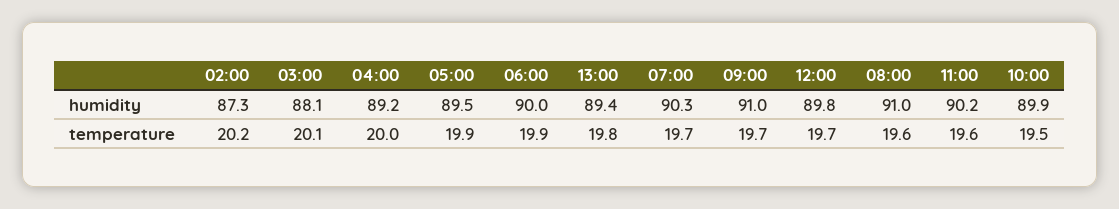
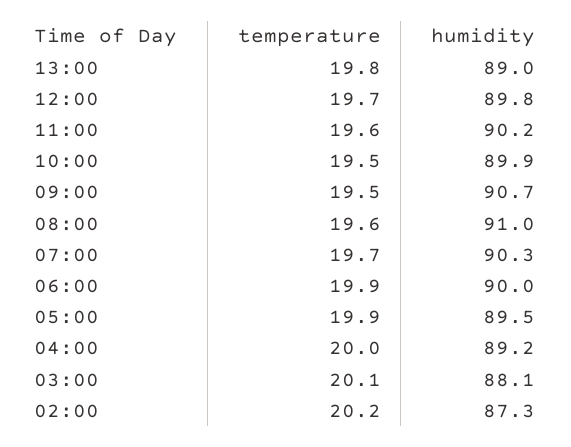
  {
    "02:00": {
      "humidity": 87.3,
      "temperature": 20.2
    },
    "03:00": {
      "humidity": 88.1,
      "temperature": 20.1
    },
    "04:00": {
      "humidity": 89.2,
      "temperature": 20
    },
    "05:00": {
      "humidity": 89.5,
      "temperature": 19.9
    },
    "06:00": {
      "humidity": 90,
      "temperature": 19.9
    },
    "13:00": {
-     "humidity": 89.4,
+     "humidity": 89,
      "temperature": 19.8
    },
    "07:00": {
      "humidity": 90.3,
      "temperature": 19.7
    },
    "09:00": {
-     "humidity": 91,
+     "humidity": 90.7,
-     "temperature": 19.7
+     "temperature": 19.5
    },
    "12:00": {
      "humidity": 89.8,
      "temperature": 19.7
    },
    "08:00": {
      "humidity": 91,
      "temperature": 19.6
    },
    "11:00": {
      "humidity": 90.2,
      "temperature": 19.6
    },
    "10:00": {
      "humidity": 89.9,
      "temperature": 19.5
    }
  }

